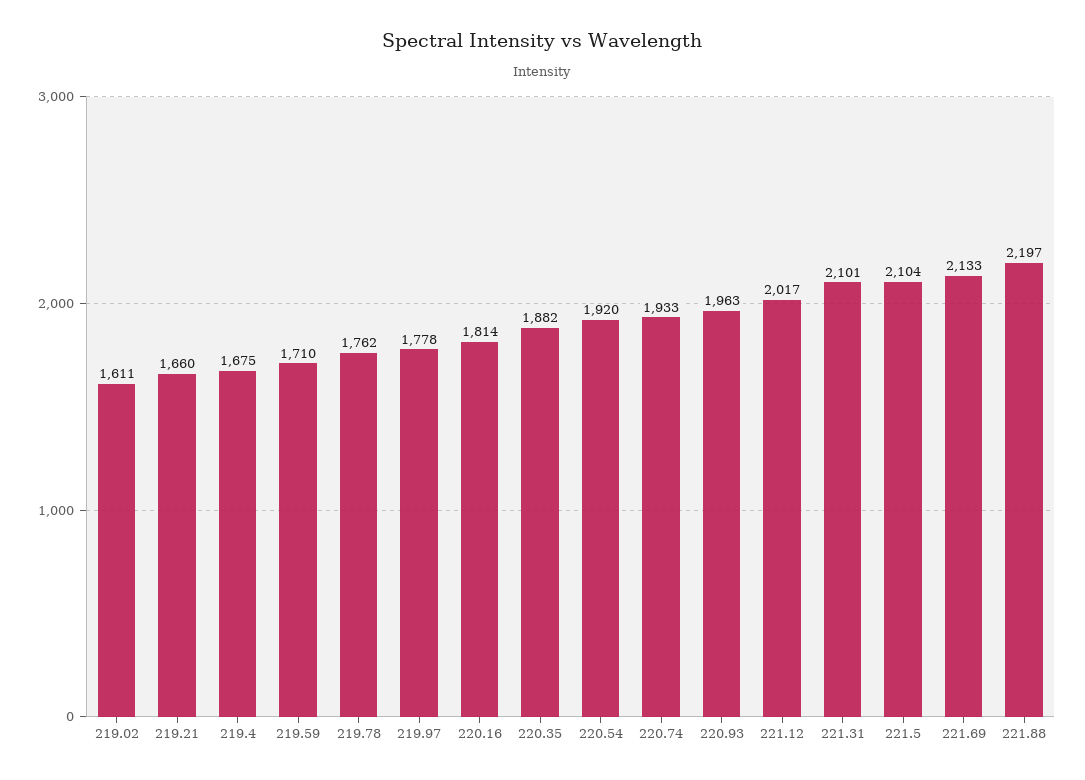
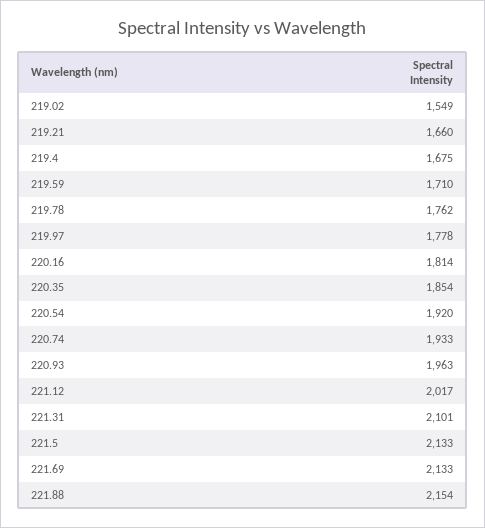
  {
-   "219.02": 1611,
+   "219.02": 1549,
    "219.21": 1660,
    "219.4": 1675,
    "219.59": 1710,
    "219.78": 1762,
    "219.97": 1778,
    "220.16": 1814,
-   "220.35": 1882,
+   "220.35": 1854,
    "220.54": 1920,
    "220.74": 1933,
    "220.93": 1963,
    "221.12": 2017,
    "221.31": 2101,
-   "221.5": 2104,
+   "221.5": 2133,
    "221.69": 2133,
-   "221.88": 2197
+   "221.88": 2154
  }

